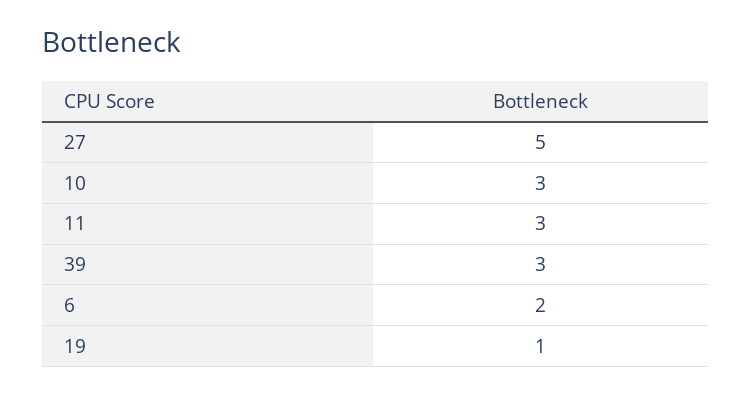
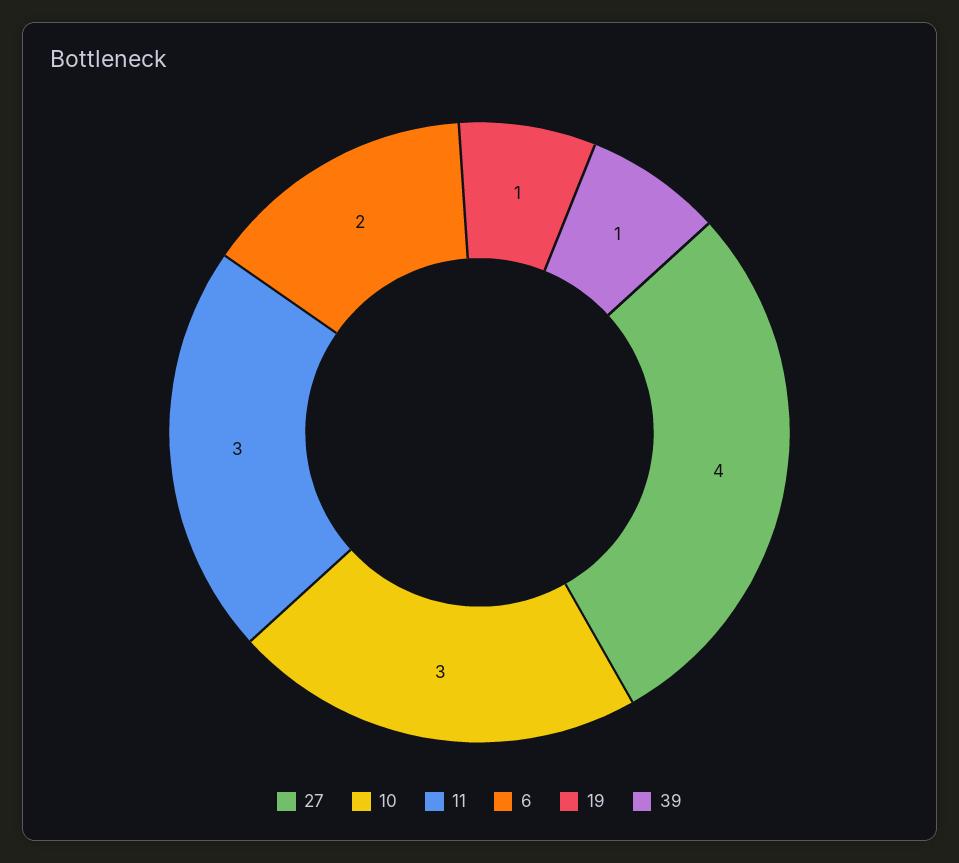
  {
-   "27": 5,
+   "27": 4,
    "10": 3,
    "11": 3,
-   "39": 3,
+   "39": 1,
    "6": 2,
    "19": 1
  }

